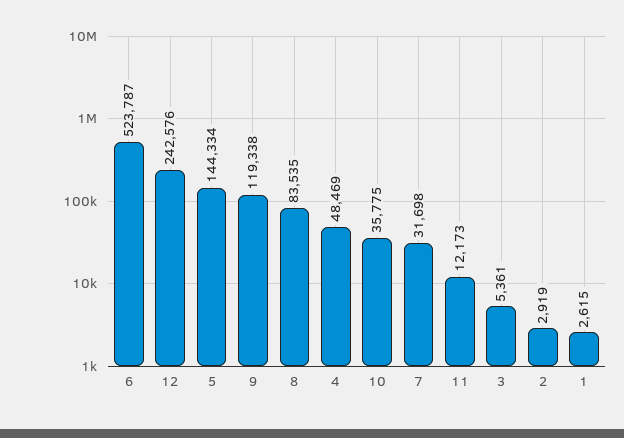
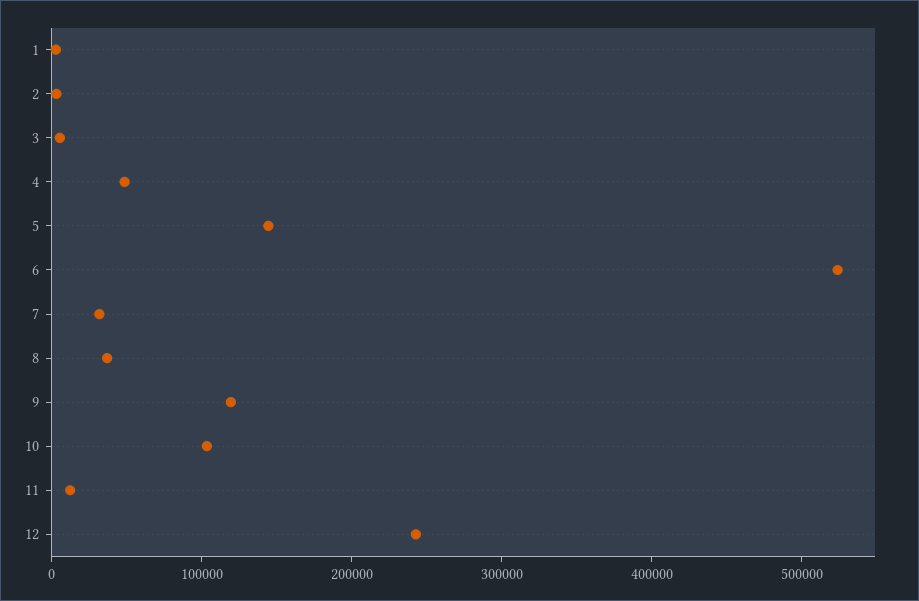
  {
    "6": 523787,
    "12": 242576,
    "5": 144334,
    "9": 119338,
-   "8": 83535,
+   "8": 40000,
    "4": 48469,
-   "10": 35775,
+   "10": 100000,
    "7": 31698,
    "11": 12173,
    "3": 5361,
    "2": 2919,
    "1": 2615
  }

